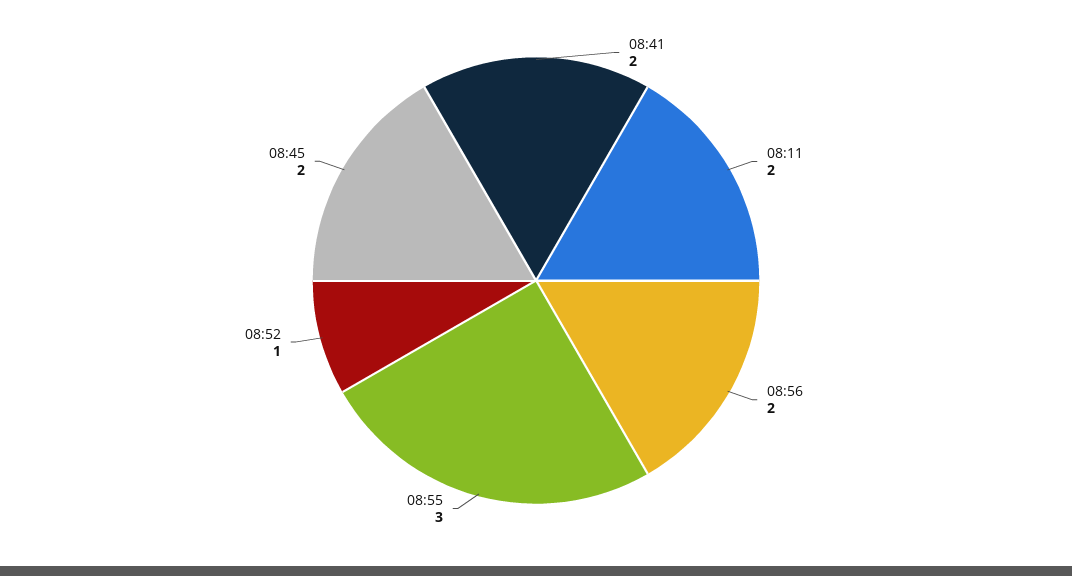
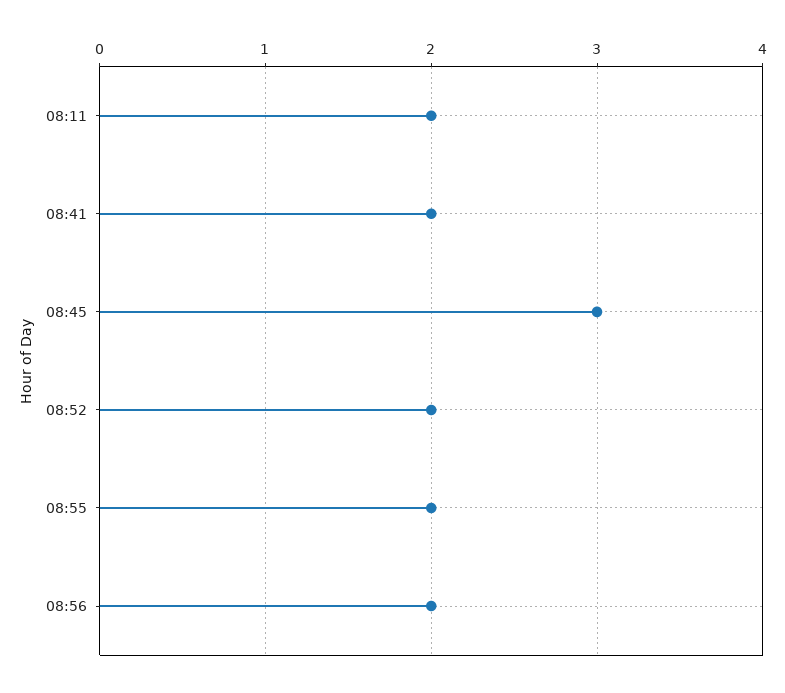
  {
    "08:41": 2,
    "08:11": 2,
    "08:56": 2,
-   "08:55": 3,
+   "08:55": 2,
-   "08:52": 1,
+   "08:52": 2,
-   "08:45": 2
+   "08:45": 3
  }

